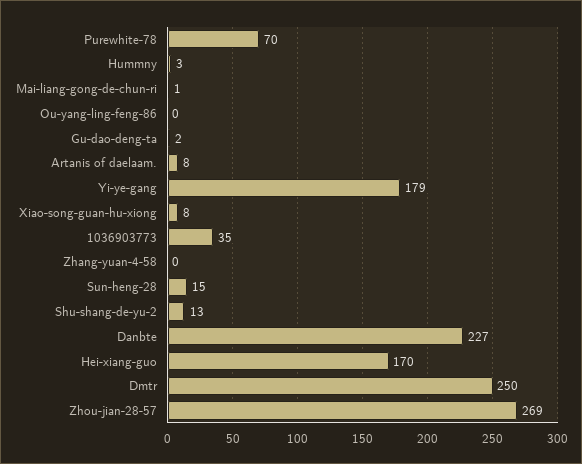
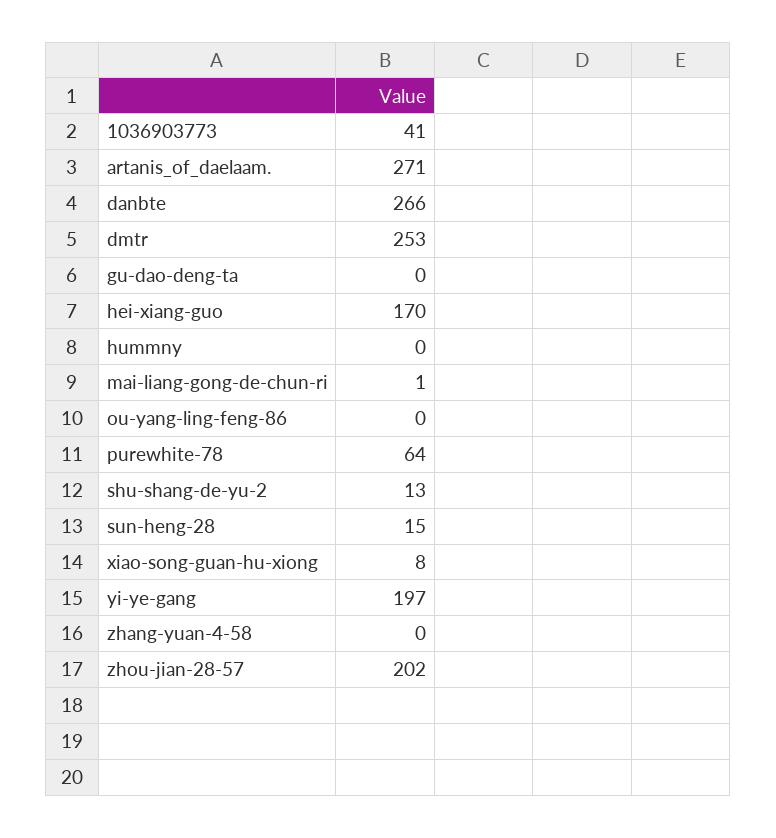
  {
-   "Purewhite-78": 70,
+   "Purewhite-78": 64,
-   "Hummny": 3,
+   "Hummny": 0,
    "Mai-liang-gong-de-chun-ri": 1,
    "Ou-yang-ling-feng-86": 0,
-   "Gu-dao-deng-ta": 2,
+   "Gu-dao-deng-ta": 0,
-   "Artanis of daelaam.": 8,
+   "Artanis of daelaam.": 271,
-   "Yi-ye-gang": 179,
+   "Yi-ye-gang": 197,
    "Xiao-song-guan-hu-xiong": 8,
-   "1036903773": 35,
+   "1036903773": 41,
    "Zhang-yuan-4-58": 0,
    "Sun-heng-28": 15,
    "Shu-shang-de-yu-2": 13,
-   "Danbte": 227,
+   "Danbte": 266,
    "Hei-xiang-guo": 170,
-   "Dmtr": 250,
+   "Dmtr": 253,
-   "Zhou-jian-28-57": 269
+   "Zhou-jian-28-57": 202
  }

